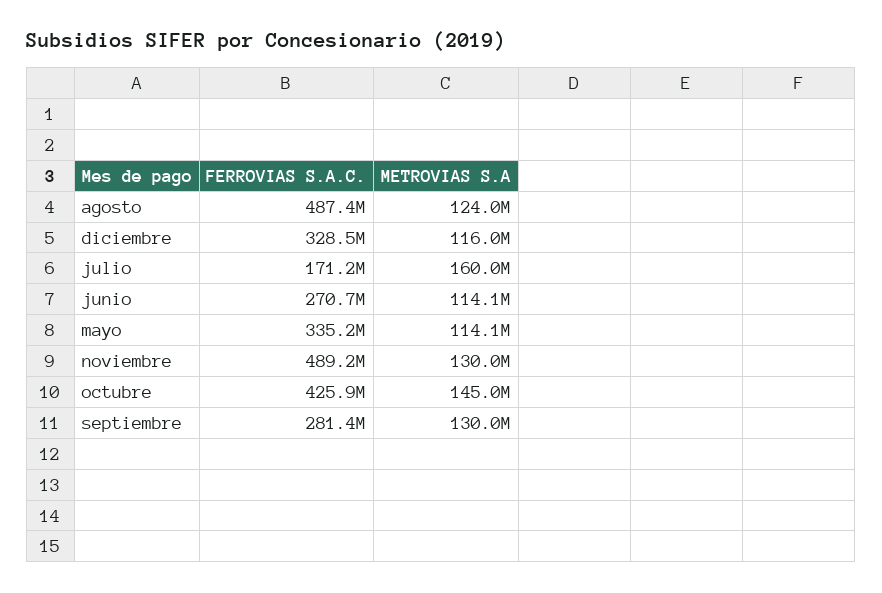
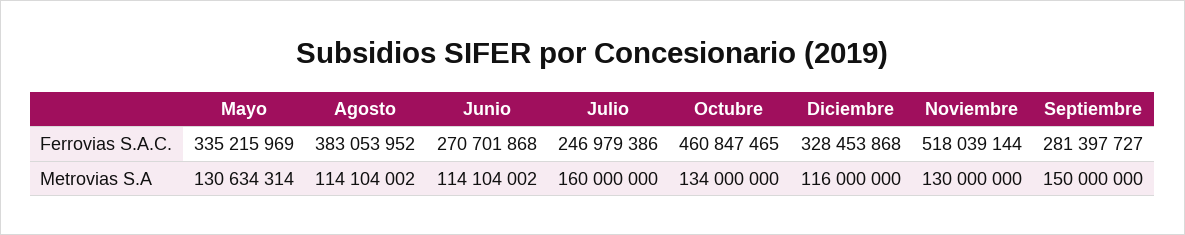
  {
    "FERROVIAS S.A.C.": {
-     "agosto": 487400000,
+     "agosto": 383053952,
      "diciembre": 328453868,
-     "julio": 171200000,
+     "julio": 246979386,
      "junio": 270701868,
      "mayo": 335215969,
-     "noviembre": 489200000,
+     "noviembre": 518039144,
-     "octubre": 425900000,
+     "octubre": 460847465,
      "septiembre": 281397727
    },
    "METROVIAS S.A": {
-     "agosto": 124000000,
+     "agosto": 114104002,
      "diciembre": 116000000,
      "julio": 160000000,
      "junio": 114104002,
-     "mayo": 114100000,
+     "mayo": 130634314,
      "noviembre": 130000000,
-     "octubre": 145000000,
+     "octubre": 134000000,
-     "septiembre": 130000000
+     "septiembre": 150000000
    }
  }

